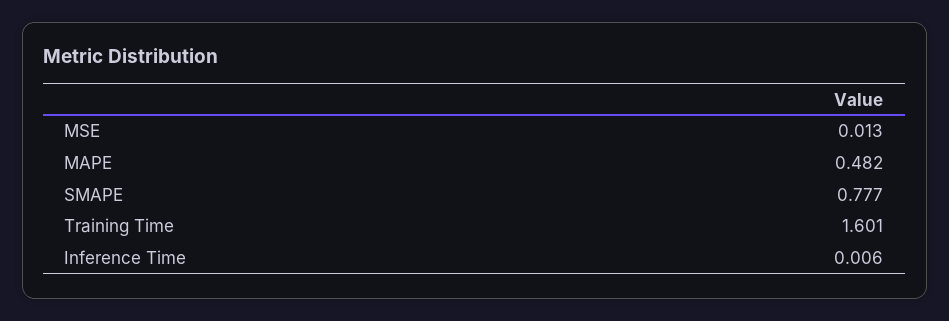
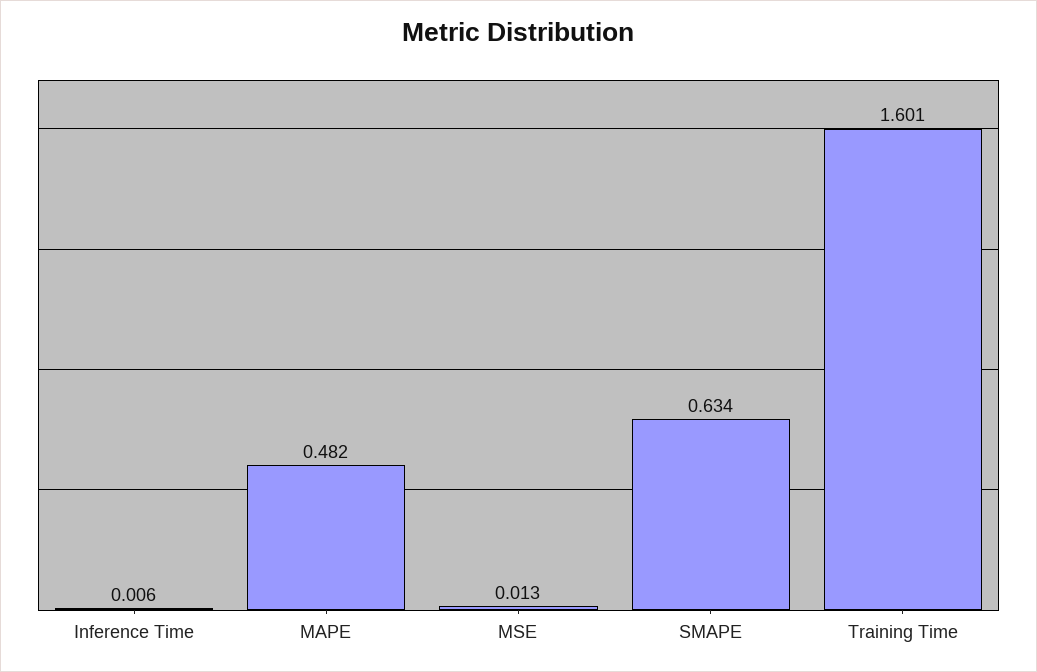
  {
    "MSE": 0.013,
    "MAPE": 0.482,
-   "SMAPE": 0.777,
+   "SMAPE": 0.634,
    "Training Time": 1.601,
    "Inference Time": 0.006
  }

